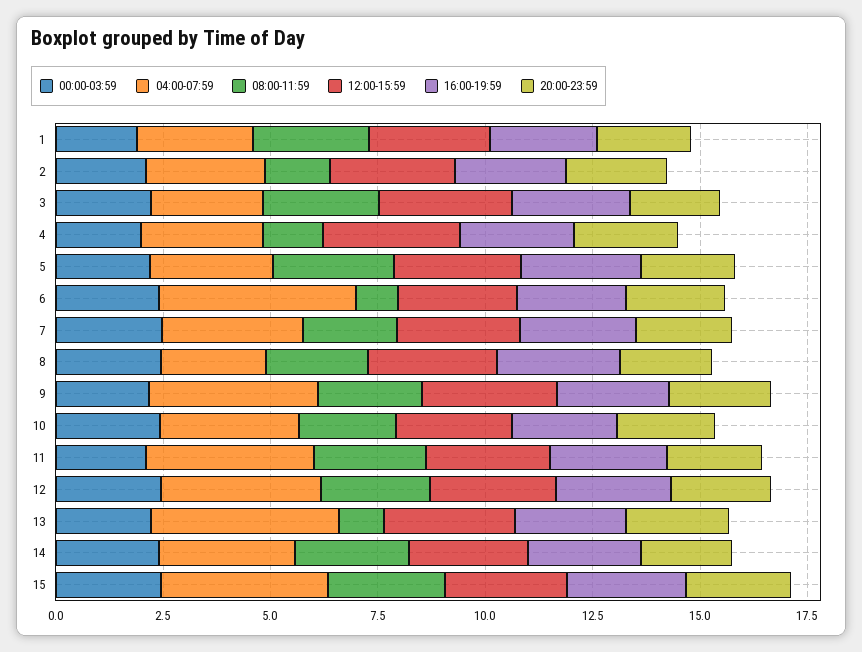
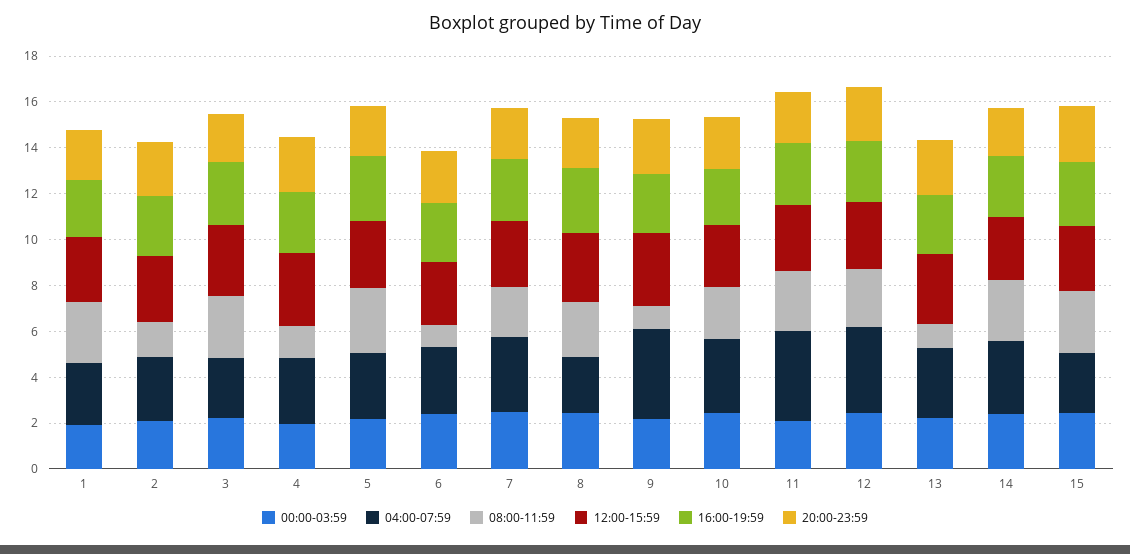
  {
    "00:00-03:59": {
      "1": 2,
      "2": 2,
      "3": 2,
      "4": 2,
      "5": 2,
      "6": 2.5,
      "7": 2.5,
      "8": 2.5,
      "9": 2,
      "10": 2.5,
      "11": 2,
      "12": 2.5,
      "13": 2,
      "14": 2.5,
      "15": 2.5
    },
    "04:00-07:59": {
      "1": 2.5,
      "2": 3,
      "3": 2.5,
      "4": 3,
      "5": 3,
-     "6": 4.5,
+     "6": 3,
      "7": 3.5,
      "8": 2.5,
      "9": 4,
      "10": 3.5,
      "11": 4,
      "12": 3.5,
-     "13": 4.5,
+     "13": 3,
      "14": 3,
-     "15": 4
+     "15": 2.5
    },
    "08:00-11:59": {
      "1": 2.5,
      "2": 1.5,
      "3": 2.5,
      "4": 1.5,
      "5": 3,
      "6": 1,
      "7": 2,
      "8": 2.5,
-     "9": 2.5,
+     "9": 1,
      "10": 2.5,
      "11": 2.5,
      "12": 2.5,
      "13": 1,
      "14": 2.5,
      "15": 2.5
    },
    "12:00-15:59": {
      "1": 3,
      "2": 3,
      "3": 3,
      "4": 3,
      "5": 3,
      "6": 3,
      "7": 3,
      "8": 3,
      "9": 3,
      "10": 2.5,
      "11": 3,
      "12": 3,
      "13": 3,
      "14": 3,
      "15": 3
    },
    "16:00-19:59": {
      "1": 2.5,
      "2": 2.5,
      "3": 3,
      "4": 2.5,
      "5": 3,
      "6": 2.5,
      "7": 2.5,
      "8": 3,
      "9": 2.5,
      "10": 2.5,
      "11": 2.5,
      "12": 2.5,
      "13": 2.5,
      "14": 2.5,
      "15": 3
    },
    "20:00-23:59": {
      "1": 2,
      "2": 2.5,
      "3": 2,
      "4": 2.5,
      "5": 2,
      "6": 2.5,
      "7": 2.5,
      "8": 2,
      "9": 2.5,
      "10": 2.5,
      "11": 2,
      "12": 2.5,
      "13": 2.5,
      "14": 2,
      "15": 2.5
    }
  }

